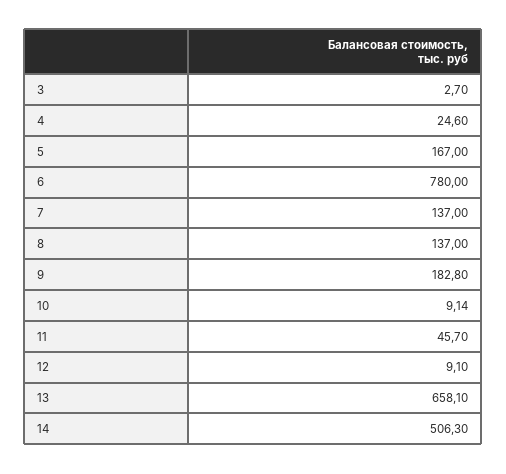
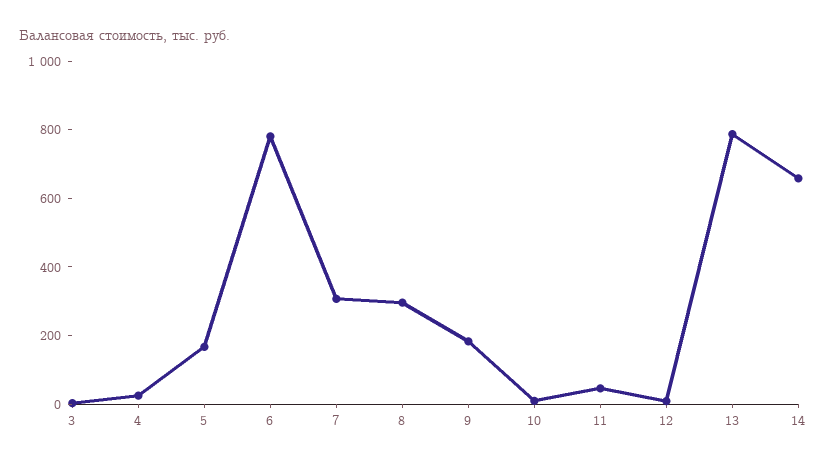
  {
    "3": 2.7,
    "4": 24.6,
    "5": 167,
    "6": 780,
-   "7": 137,
+   "7": 300,
-   "8": 137,
+   "8": 300,
    "9": 182.8,
    "10": 9.14,
    "11": 45.7,
    "12": 9.1,
-   "13": 658.1,
+   "13": 800,
-   "14": 506.3
+   "14": 650
  }

